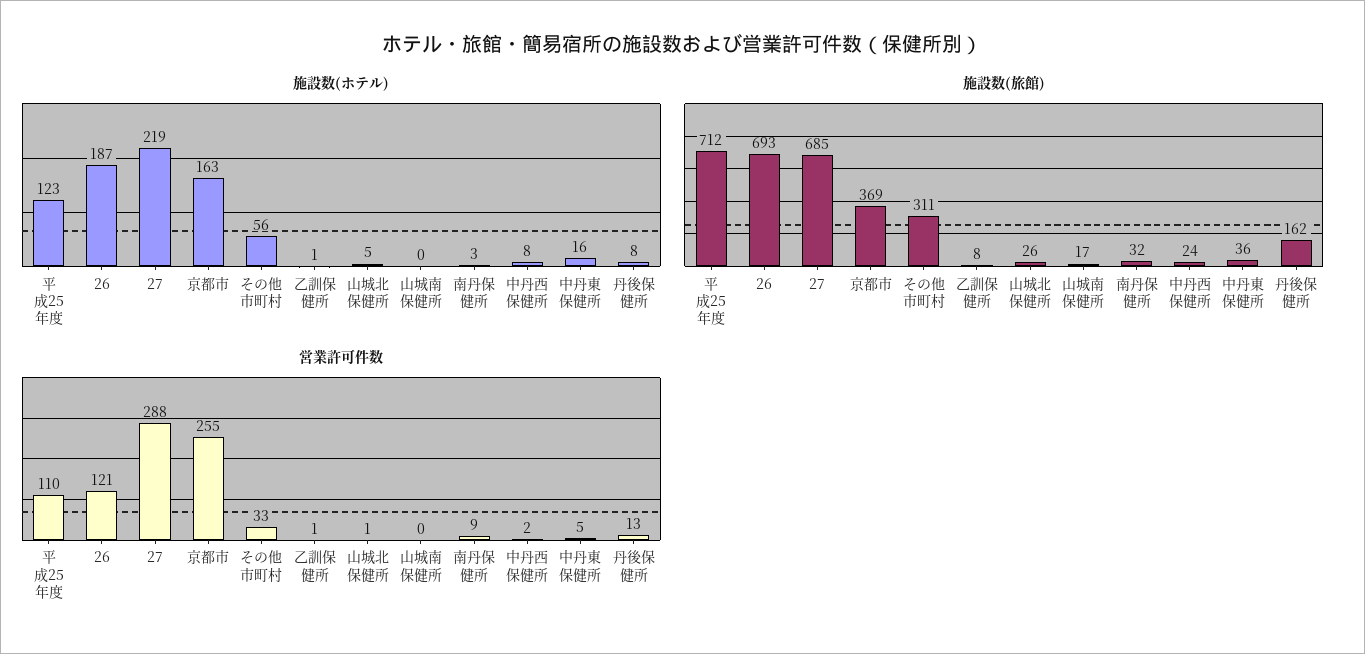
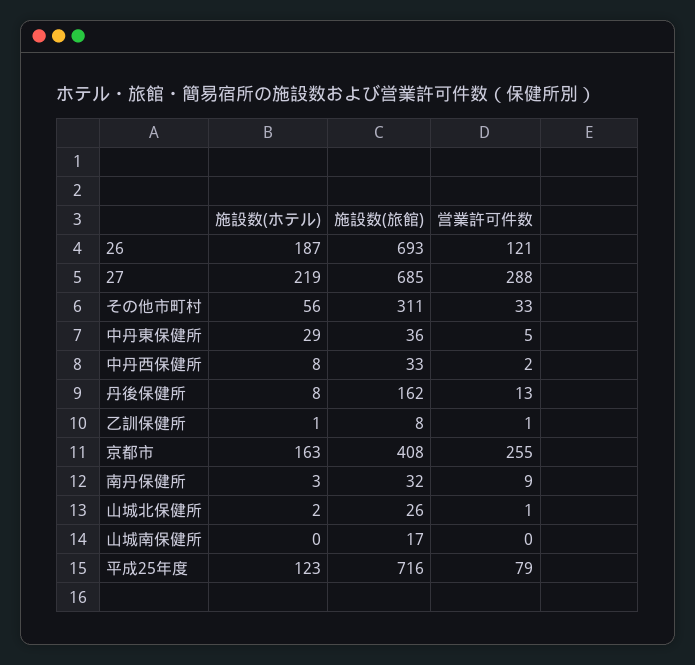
  {
    "施設数(ホテル)": {
      "平成25年度": 123,
      "26": 187,
      "27": 219,
      "京都市": 163,
      "その他市町村": 56,
      "乙訓保健所": 1,
-     "山城北保健所": 5,
+     "山城北保健所": 2,
      "山城南保健所": 0,
      "南丹保健所": 3,
      "中丹西保健所": 8,
-     "中丹東保健所": 16,
+     "中丹東保健所": 29,
      "丹後保健所": 8
    },
    "施設数(旅館)": {
-     "平成25年度": 712,
+     "平成25年度": 716,
      "26": 693,
      "27": 685,
-     "京都市": 369,
+     "京都市": 408,
      "その他市町村": 311,
      "乙訓保健所": 8,
      "山城北保健所": 26,
      "山城南保健所": 17,
      "南丹保健所": 32,
-     "中丹西保健所": 24,
+     "中丹西保健所": 33,
      "中丹東保健所": 36,
      "丹後保健所": 162
    },
    "営業許可件数": {
-     "平成25年度": 110,
+     "平成25年度": 79,
      "26": 121,
      "27": 288,
      "京都市": 255,
      "その他市町村": 33,
      "乙訓保健所": 1,
      "山城北保健所": 1,
      "山城南保健所": 0,
      "南丹保健所": 9,
      "中丹西保健所": 2,
      "中丹東保健所": 5,
      "丹後保健所": 13
    }
  }

